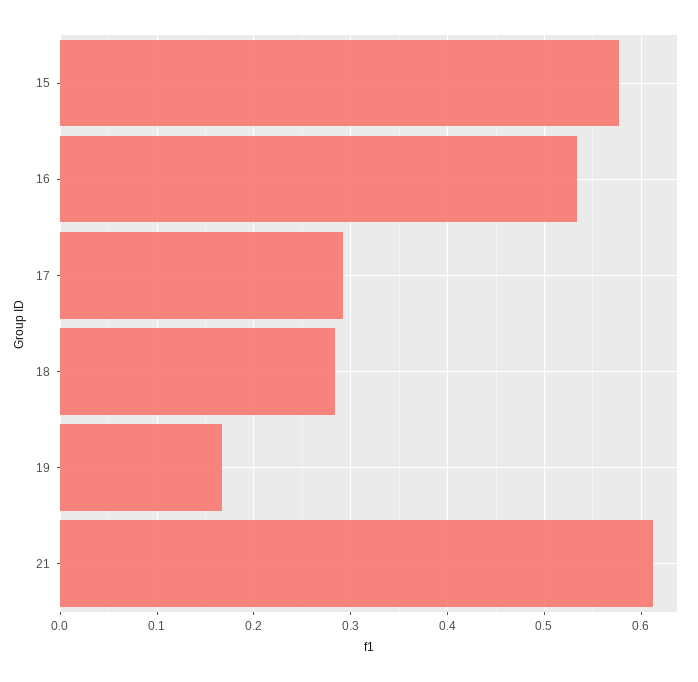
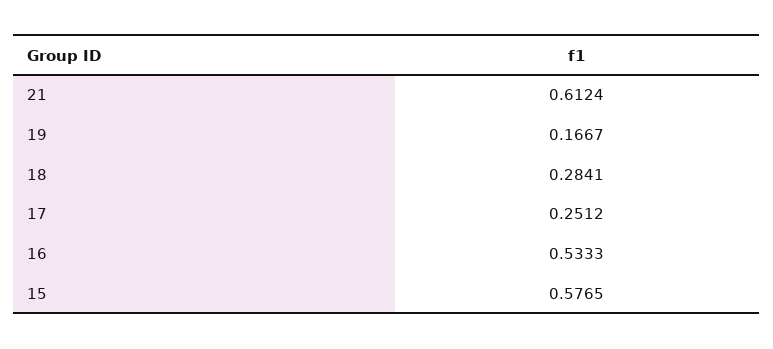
  {
    "15": 0.5765,
    "16": 0.5333,
-   "17": 0.29,
+   "17": 0.2512,
    "18": 0.2841,
    "19": 0.1667,
    "21": 0.6124
  }

